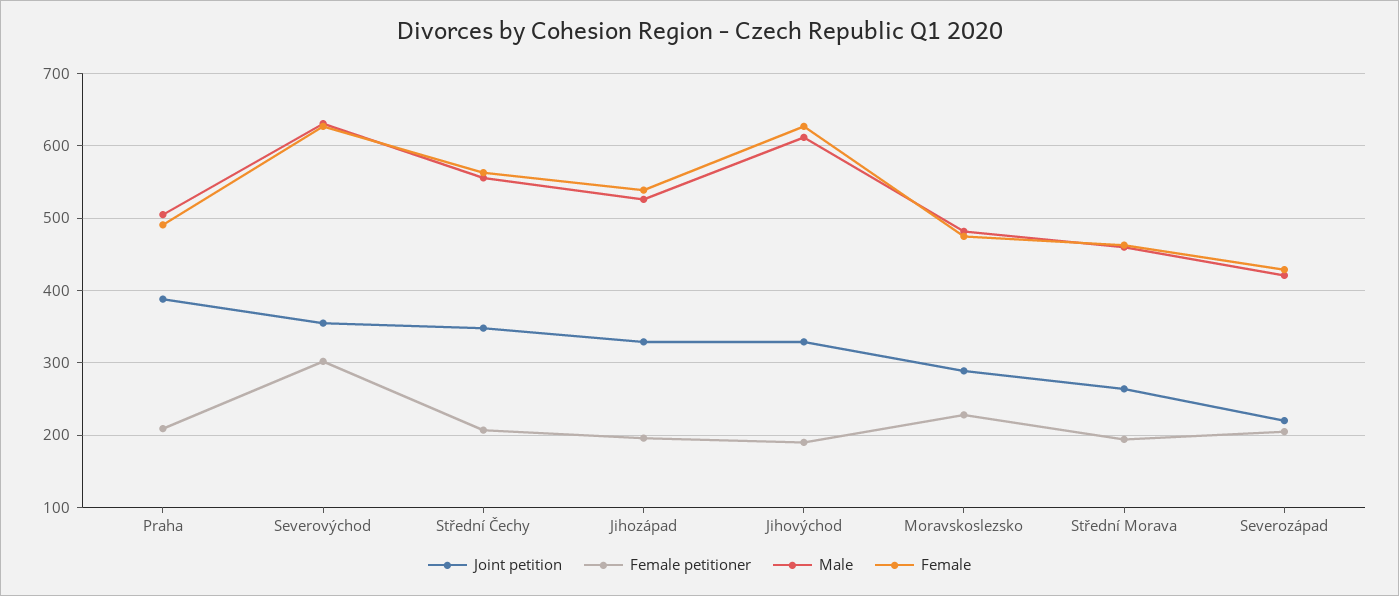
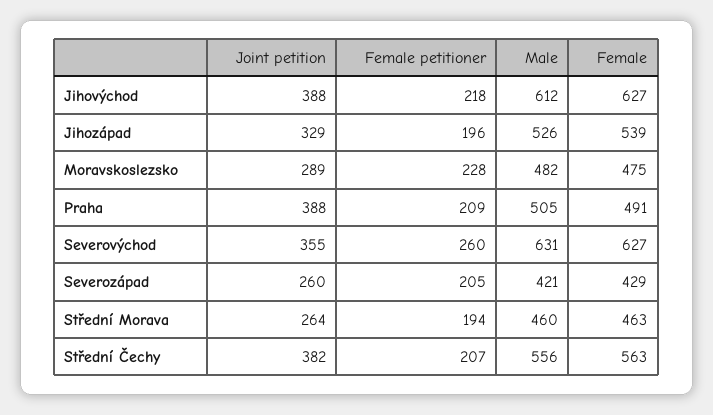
  {
    "Joint petition": {
      "Praha": 388,
      "Severovýchod": 355,
-     "Střední Čechy": 350,
+     "Střední Čechy": 382,
      "Jihozápad": 329,
-     "Jihovýchod": 330,
+     "Jihovýchod": 388,
      "Moravskoslezsko": 289,
      "Střední Morava": 264,
-     "Severozápad": 220
+     "Severozápad": 260
    },
    "Female petitioner": {
      "Praha": 209,
-     "Severovýchod": 300,
+     "Severovýchod": 260,
      "Střední Čechy": 207,
      "Jihozápad": 196,
-     "Jihovýchod": 190,
+     "Jihovýchod": 218,
      "Moravskoslezsko": 228,
      "Střední Morava": 194,
      "Severozápad": 205
    },
    "Male": {
      "Praha": 505,
      "Severovýchod": 631,
      "Střední Čechy": 556,
      "Jihozápad": 526,
      "Jihovýchod": 612,
      "Moravskoslezsko": 482,
      "Střední Morava": 460,
      "Severozápad": 421
    },
    "Female": {
      "Praha": 491,
      "Severovýchod": 627,
      "Střední Čechy": 563,
      "Jihozápad": 539,
      "Jihovýchod": 627,
      "Moravskoslezsko": 475,
      "Střední Morava": 463,
      "Severozápad": 429
    }
  }

